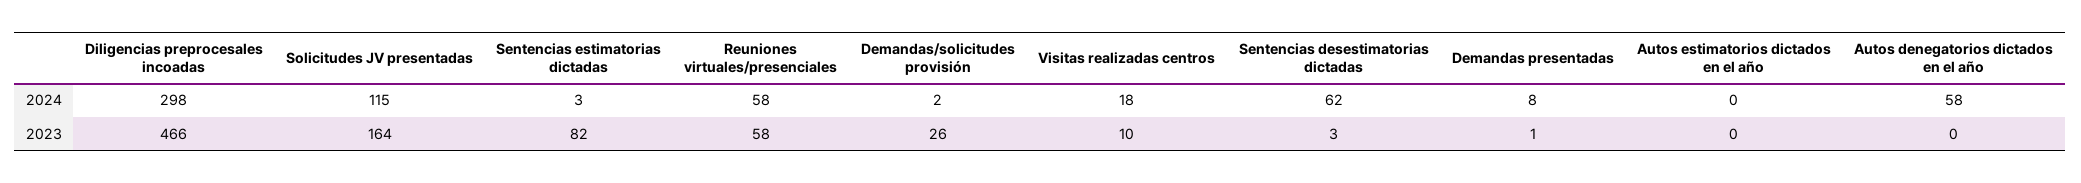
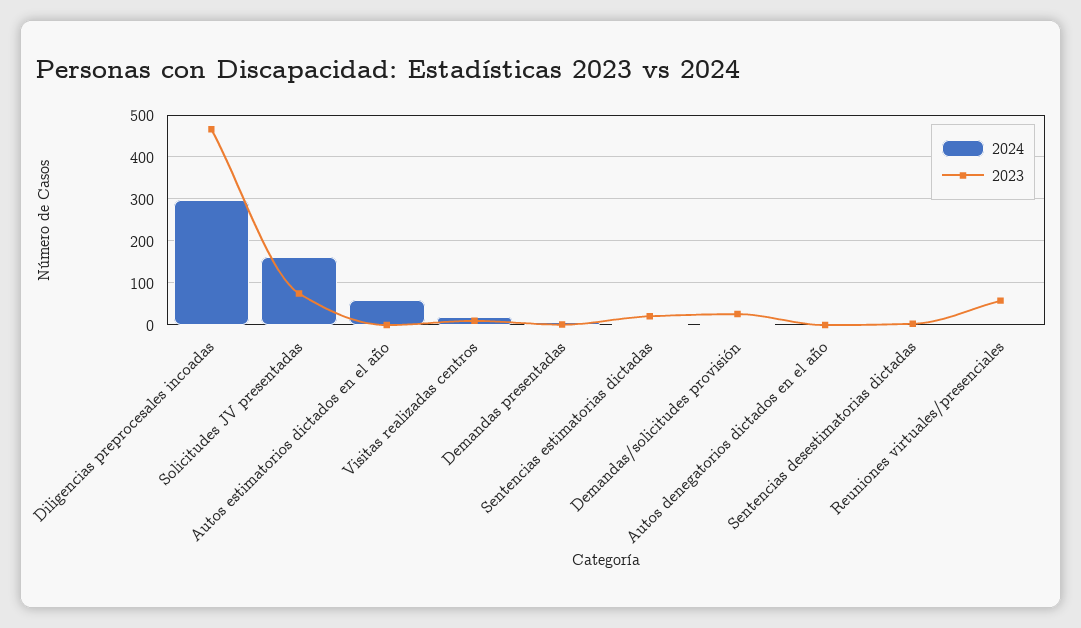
  {
    "2024": {
      "Diligencias preprocesales incoadas": 298,
-     "Solicitudes JV presentadas": 115,
+     "Solicitudes JV presentadas": 160,
      "Sentencias estimatorias dictadas": 3,
-     "Reuniones virtuales/presenciales": 58,
+     "Reuniones virtuales/presenciales": 0,
      "Demandas/solicitudes provisión": 2,
      "Visitas realizadas centros": 18,
-     "Sentencias desestimatorias dictadas": 62,
+     "Sentencias desestimatorias dictadas": 0,
      "Demandas presentadas": 8,
-     "Autos estimatorios dictados en el año": 0,
+     "Autos estimatorios dictados en el año": 60,
-     "Autos denegatorios dictados en el año": 58
+     "Autos denegatorios dictados en el año": 0
    },
    "2023": {
      "Diligencias preprocesales incoadas": 466,
-     "Solicitudes JV presentadas": 164,
+     "Solicitudes JV presentadas": 80,
-     "Sentencias estimatorias dictadas": 82,
+     "Sentencias estimatorias dictadas": 20,
      "Reuniones virtuales/presenciales": 58,
      "Demandas/solicitudes provisión": 26,
      "Visitas realizadas centros": 10,
      "Sentencias desestimatorias dictadas": 3,
      "Demandas presentadas": 1,
      "Autos estimatorios dictados en el año": 0,
      "Autos denegatorios dictados en el año": 0
    }
  }

